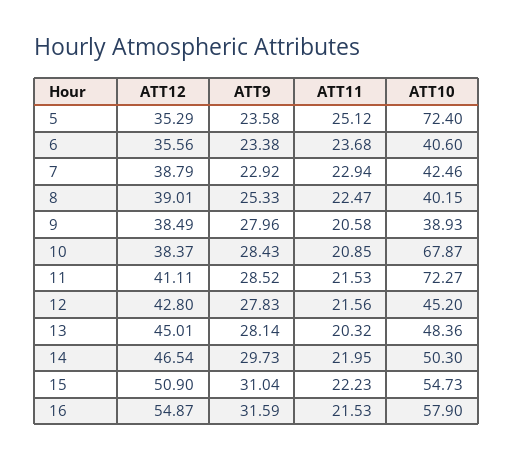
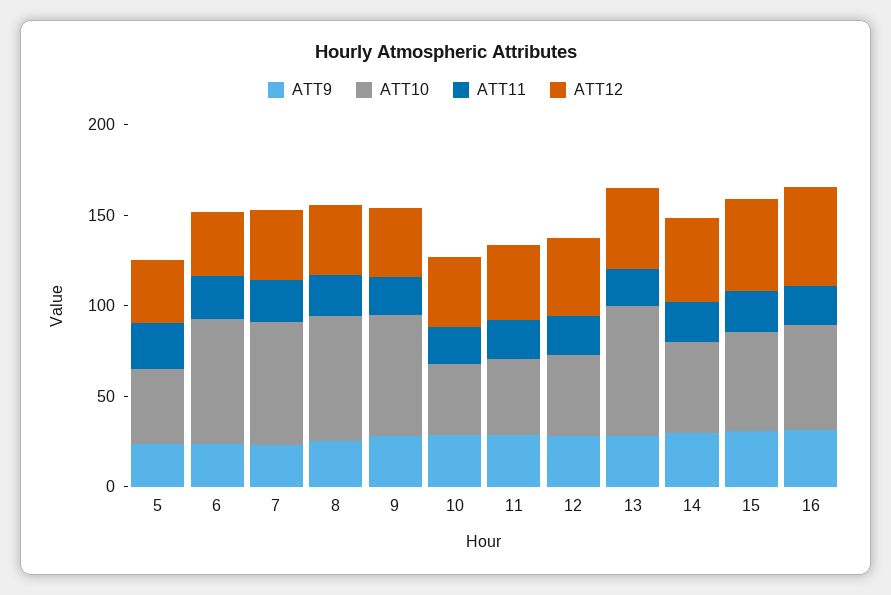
  {
    "ATT12": {
      "5": 35.29,
      "6": 35.56,
      "7": 38.79,
      "8": 39.01,
      "9": 38.49,
      "10": 38.37,
      "11": 41.11,
      "12": 42.8,
      "13": 45.01,
      "14": 46.54,
      "15": 50.9,
      "16": 54.87
    },
    "ATT9": {
      "5": 23.58,
      "6": 23.38,
      "7": 22.92,
      "8": 25.33,
      "9": 27.96,
      "10": 28.43,
      "11": 28.52,
      "12": 27.83,
      "13": 28.14,
      "14": 29.73,
      "15": 31.04,
      "16": 31.59
    },
    "ATT11": {
      "5": 25.12,
      "6": 23.68,
      "7": 22.94,
      "8": 22.47,
      "9": 20.58,
      "10": 20.85,
      "11": 21.53,
      "12": 21.56,
      "13": 20.32,
      "14": 21.95,
      "15": 22.23,
      "16": 21.53
    },
    "ATT10": {
-     "5": 72.4,
+     "5": 40,
-     "6": 40.6,
+     "6": 70,
-     "7": 42.46,
+     "7": 70,
-     "8": 40.15,
+     "8": 70,
-     "9": 38.93,
+     "9": 70,
-     "10": 67.87,
+     "10": 40,
-     "11": 72.27,
+     "11": 40,
      "12": 45.2,
-     "13": 48.36,
+     "13": 70,
      "14": 50.3,
      "15": 54.73,
      "16": 57.9
    }
  }

